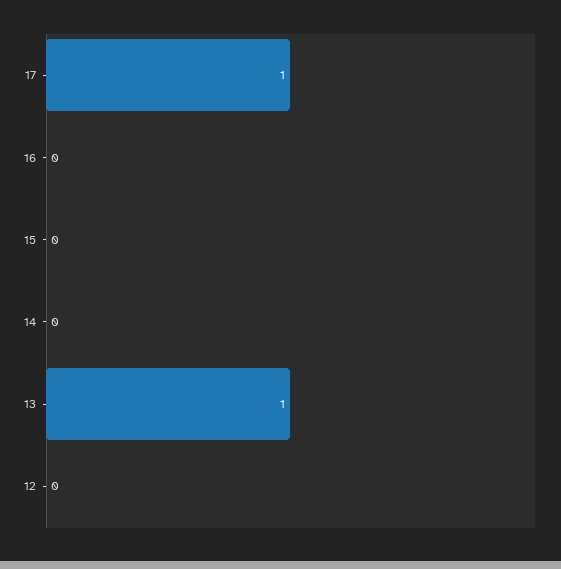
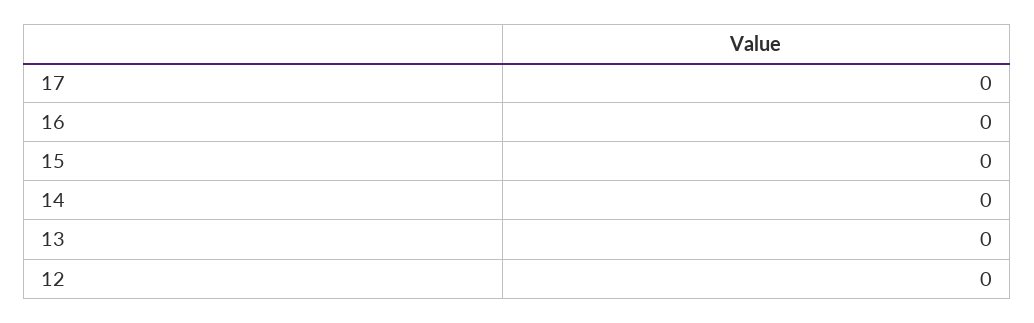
  {
-   "17": 1,
+   "17": 0,
    "16": 0,
    "15": 0,
    "14": 0,
-   "13": 1,
+   "13": 0,
    "12": 0
  }

